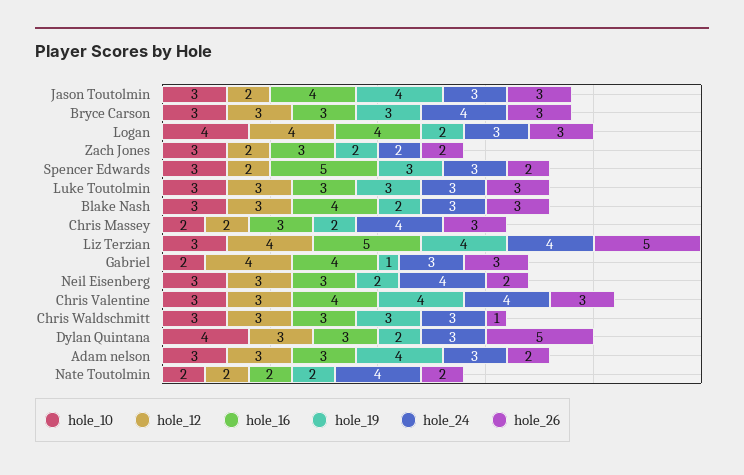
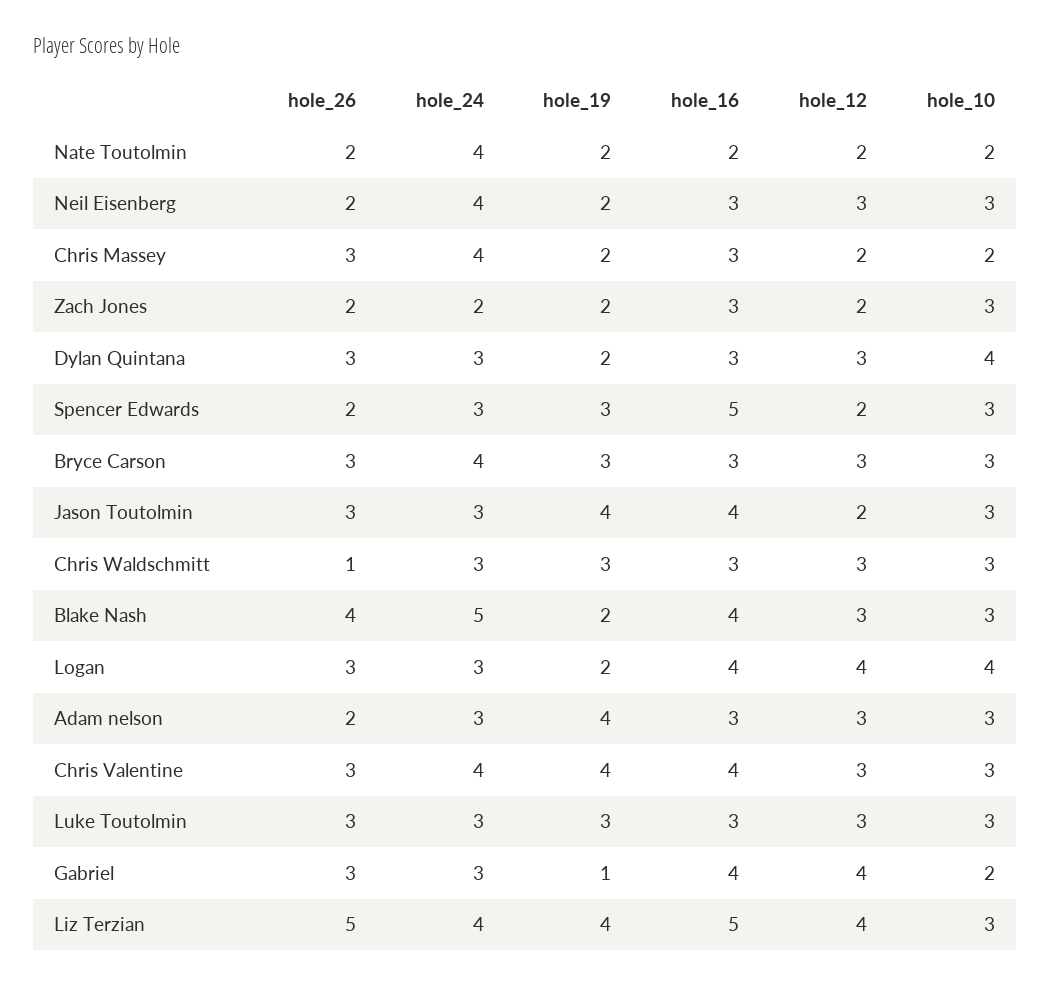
  {
    "hole_10": {
      "Jason Toutolmin": 3,
      "Bryce Carson": 3,
      "Logan": 4,
      "Zach Jones": 3,
      "Spencer Edwards": 3,
      "Luke Toutolmin": 3,
      "Blake Nash": 3,
      "Chris Massey": 2,
      "Liz Terzian": 3,
      "Gabriel": 2,
      "Neil Eisenberg": 3,
      "Chris Valentine": 3,
      "Chris Waldschmitt": 3,
      "Dylan Quintana": 4,
      "Adam nelson": 3,
      "Nate Toutolmin": 2
    },
    "hole_12": {
      "Jason Toutolmin": 2,
      "Bryce Carson": 3,
      "Logan": 4,
      "Zach Jones": 2,
      "Spencer Edwards": 2,
      "Luke Toutolmin": 3,
      "Blake Nash": 3,
      "Chris Massey": 2,
      "Liz Terzian": 4,
      "Gabriel": 4,
      "Neil Eisenberg": 3,
      "Chris Valentine": 3,
      "Chris Waldschmitt": 3,
      "Dylan Quintana": 3,
      "Adam nelson": 3,
      "Nate Toutolmin": 2
    },
    "hole_16": {
      "Jason Toutolmin": 4,
      "Bryce Carson": 3,
      "Logan": 4,
      "Zach Jones": 3,
      "Spencer Edwards": 5,
      "Luke Toutolmin": 3,
      "Blake Nash": 4,
      "Chris Massey": 3,
      "Liz Terzian": 5,
      "Gabriel": 4,
      "Neil Eisenberg": 3,
      "Chris Valentine": 4,
      "Chris Waldschmitt": 3,
      "Dylan Quintana": 3,
      "Adam nelson": 3,
      "Nate Toutolmin": 2
    },
    "hole_19": {
      "Jason Toutolmin": 4,
      "Bryce Carson": 3,
      "Logan": 2,
      "Zach Jones": 2,
      "Spencer Edwards": 3,
      "Luke Toutolmin": 3,
      "Blake Nash": 2,
      "Chris Massey": 2,
      "Liz Terzian": 4,
      "Gabriel": 1,
      "Neil Eisenberg": 2,
      "Chris Valentine": 4,
      "Chris Waldschmitt": 3,
      "Dylan Quintana": 2,
      "Adam nelson": 4,
      "Nate Toutolmin": 2
    },
    "hole_24": {
      "Jason Toutolmin": 3,
      "Bryce Carson": 4,
      "Logan": 3,
      "Zach Jones": 2,
      "Spencer Edwards": 3,
      "Luke Toutolmin": 3,
-     "Blake Nash": 3,
+     "Blake Nash": 5,
      "Chris Massey": 4,
      "Liz Terzian": 4,
      "Gabriel": 3,
      "Neil Eisenberg": 4,
      "Chris Valentine": 4,
      "Chris Waldschmitt": 3,
      "Dylan Quintana": 3,
      "Adam nelson": 3,
      "Nate Toutolmin": 4
    },
    "hole_26": {
      "Jason Toutolmin": 3,
      "Bryce Carson": 3,
      "Logan": 3,
      "Zach Jones": 2,
      "Spencer Edwards": 2,
      "Luke Toutolmin": 3,
-     "Blake Nash": 3,
+     "Blake Nash": 4,
      "Chris Massey": 3,
      "Liz Terzian": 5,
      "Gabriel": 3,
      "Neil Eisenberg": 2,
      "Chris Valentine": 3,
      "Chris Waldschmitt": 1,
-     "Dylan Quintana": 5,
+     "Dylan Quintana": 3,
      "Adam nelson": 2,
      "Nate Toutolmin": 2
    }
  }

